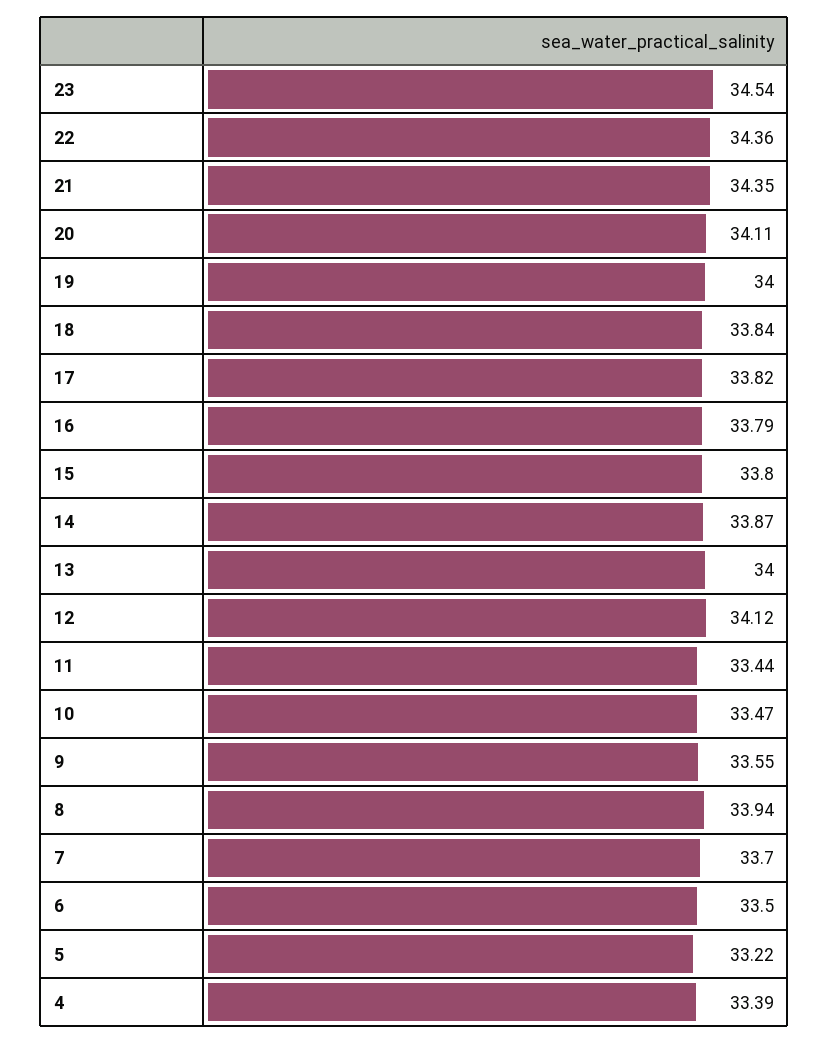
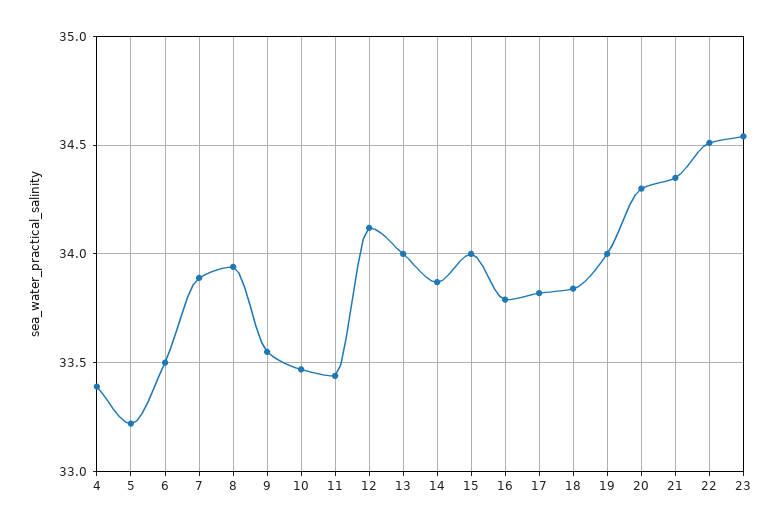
  {
    "23": 34.54,
-   "22": 34.36,
+   "22": 34.5,
    "21": 34.35,
-   "20": 34.11,
+   "20": 34.3,
    "19": 34,
    "18": 33.84,
    "17": 33.82,
    "16": 33.79,
-   "15": 33.8,
+   "15": 34,
    "14": 33.87,
    "13": 34,
    "12": 34.12,
    "11": 33.44,
    "10": 33.47,
    "9": 33.55,
    "8": 33.94,
-   "7": 33.7,
+   "7": 33.9,
    "6": 33.5,
    "5": 33.22,
    "4": 33.39
  }

